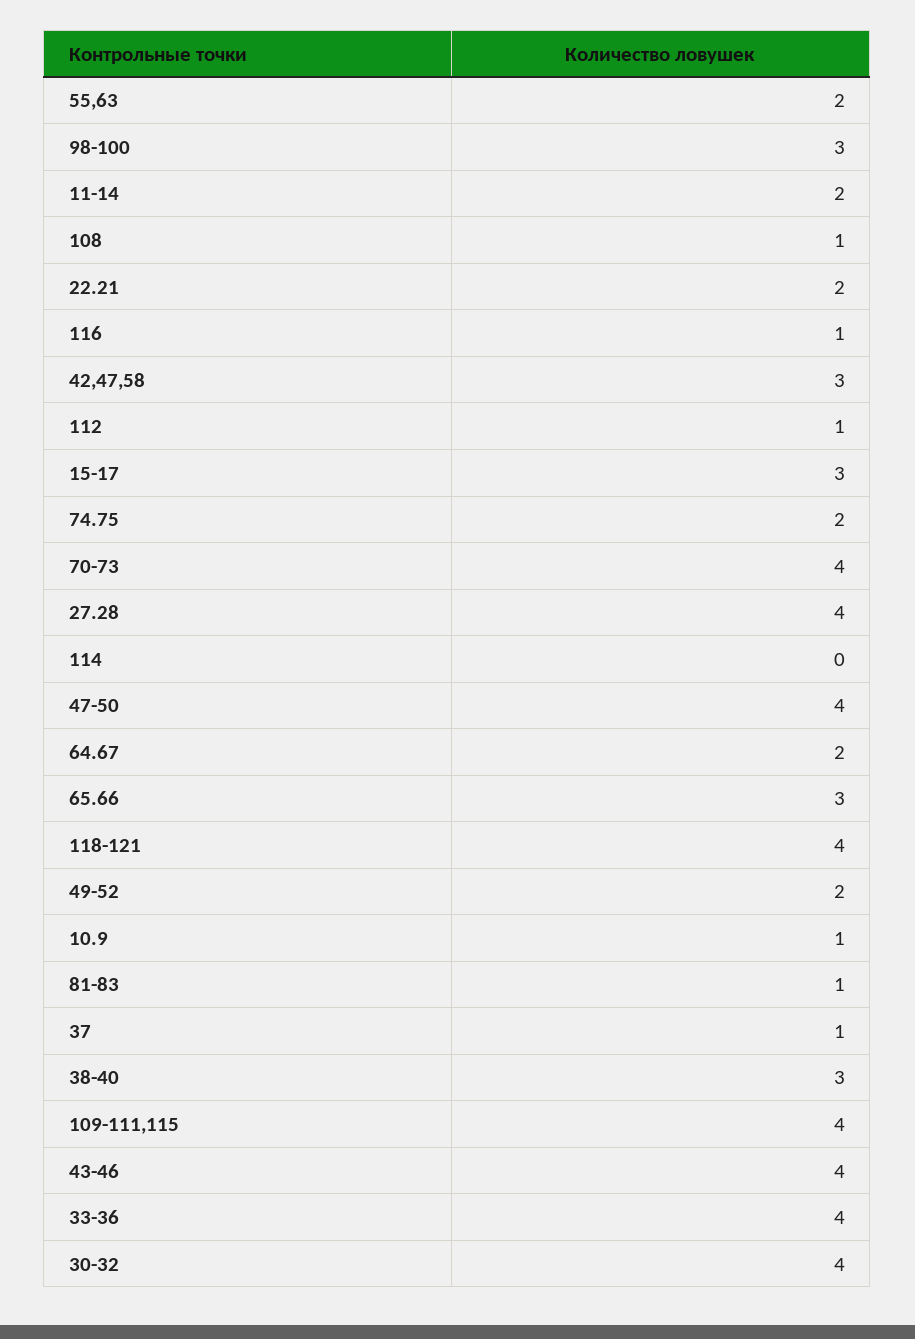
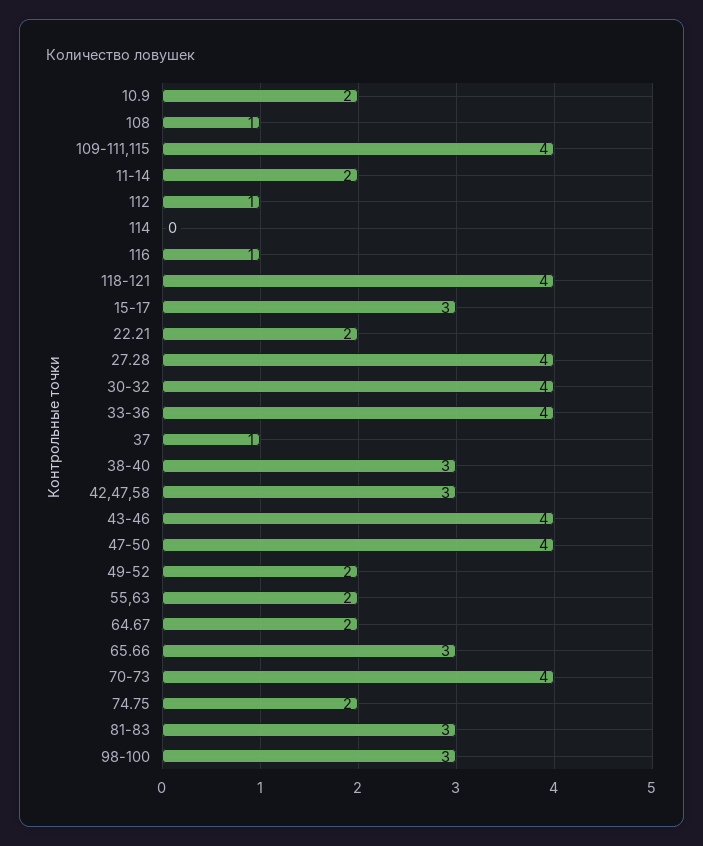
  {
    "55,63": 2,
    "98-100": 3,
    "11-14": 2,
    "108": 1,
    "22.21": 2,
    "116": 1,
    "42,47,58": 3,
    "112": 1,
    "15-17": 3,
    "74.75": 2,
    "70-73": 4,
    "27.28": 4,
    "114": 0,
    "47-50": 4,
    "64.67": 2,
    "65.66": 3,
    "118-121": 4,
    "49-52": 2,
-   "10.9": 1,
+   "10.9": 2,
-   "81-83": 1,
+   "81-83": 3,
    "37": 1,
    "38-40": 3,
    "109-111,115": 4,
    "43-46": 4,
    "33-36": 4,
    "30-32": 4
  }

